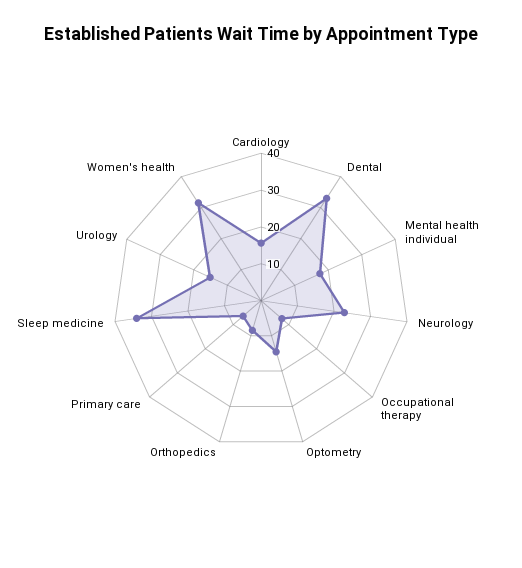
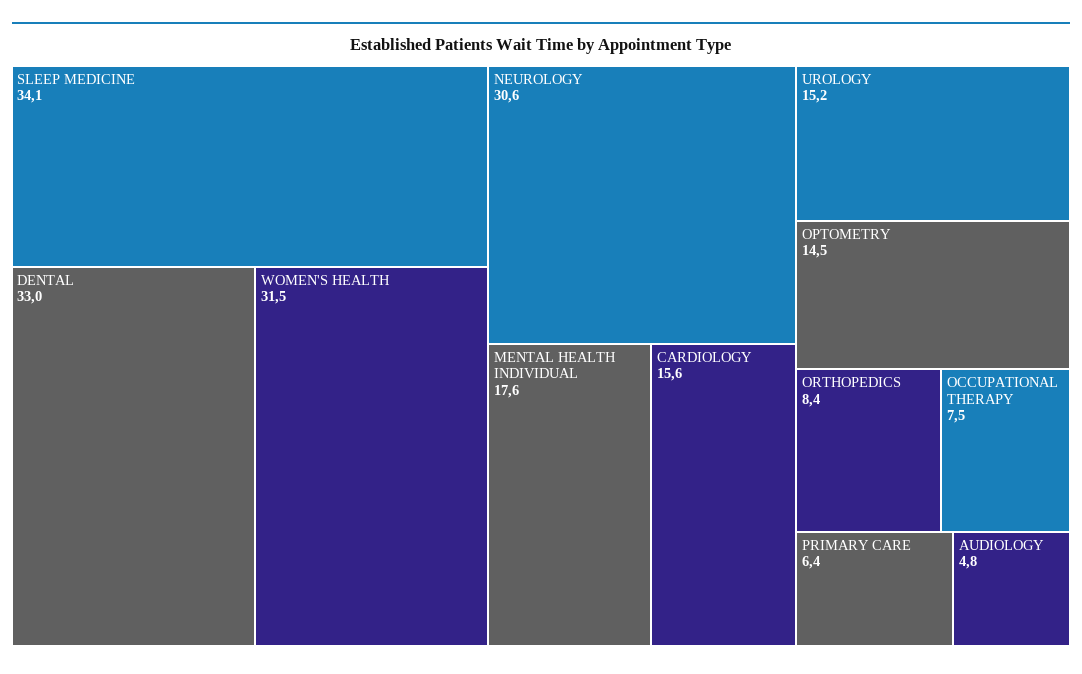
  {
    "Cardiology": 15.6,
    "Dental": 33,
    "Mental health individual": 17.6,
-   "Neurology": 22.5,
+   "Neurology": 30.6,
    "Occupational therapy": 7.5,
    "Optometry": 14.5,
    "Orthopedics": 8.4,
    "Primary care": 6.4,
    "Sleep medicine": 34.1,
    "Urology": 15.2,
-   "Women's health": 31.5
+   "Women's health": 31.5,
+   "AUDIOLOGY": 4.8
  }

